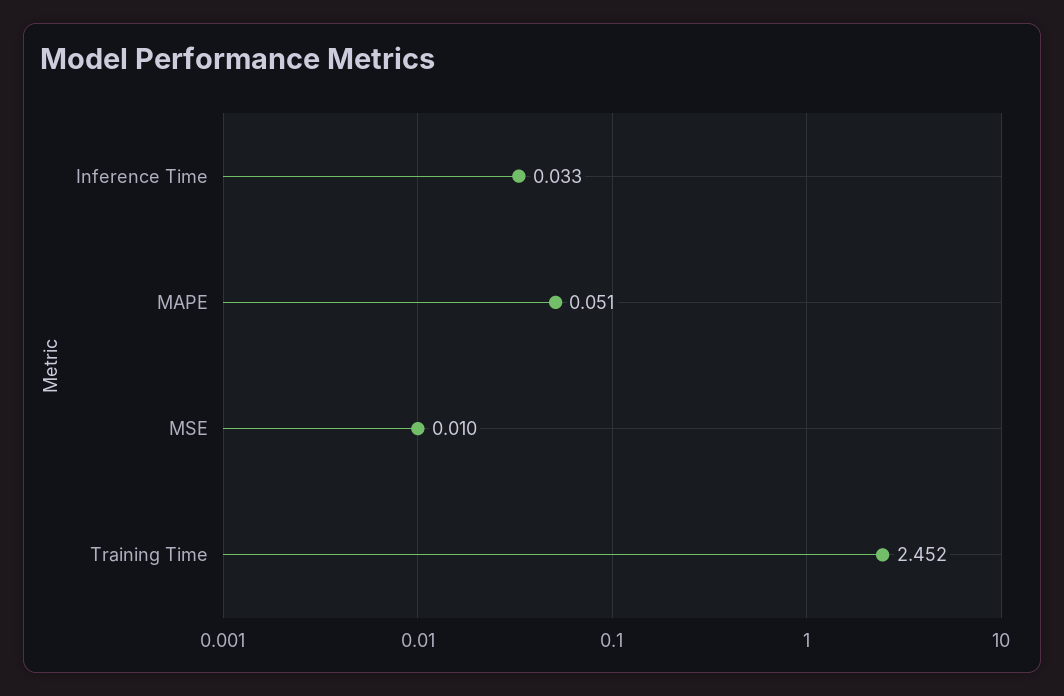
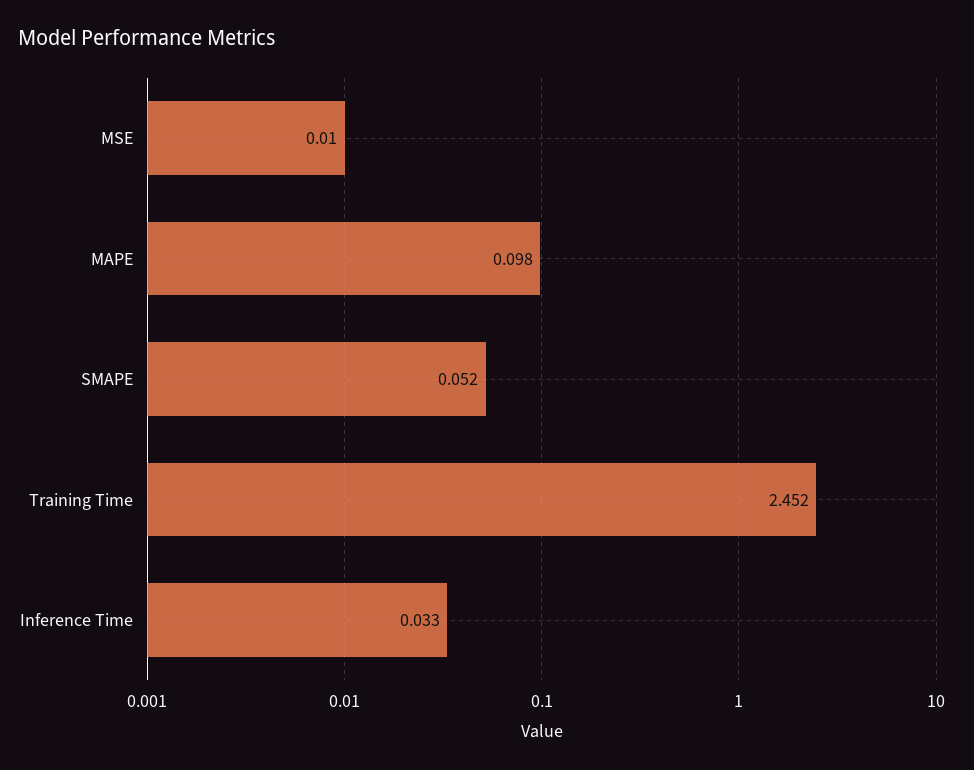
  {
    "Inference Time": 0.033,
-   "MAPE": 0.051,
+   "MAPE": 0.098,
    "MSE": 0.01,
-   "Training Time": 2.452
+   "Training Time": 2.452,
+   "SMAPE": 0.052
  }

